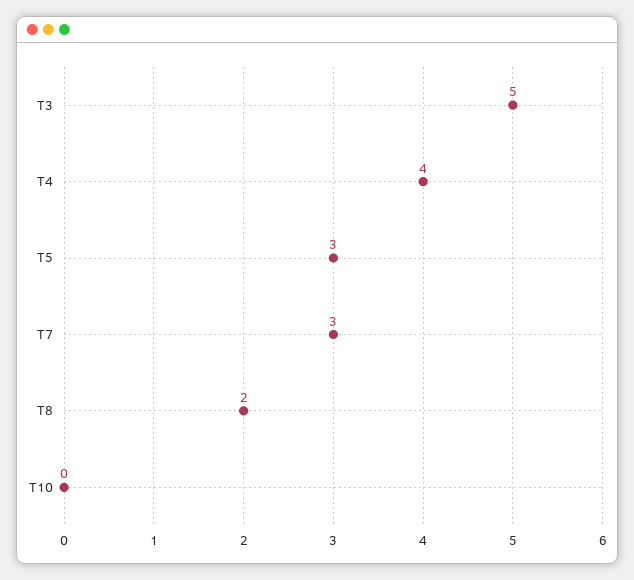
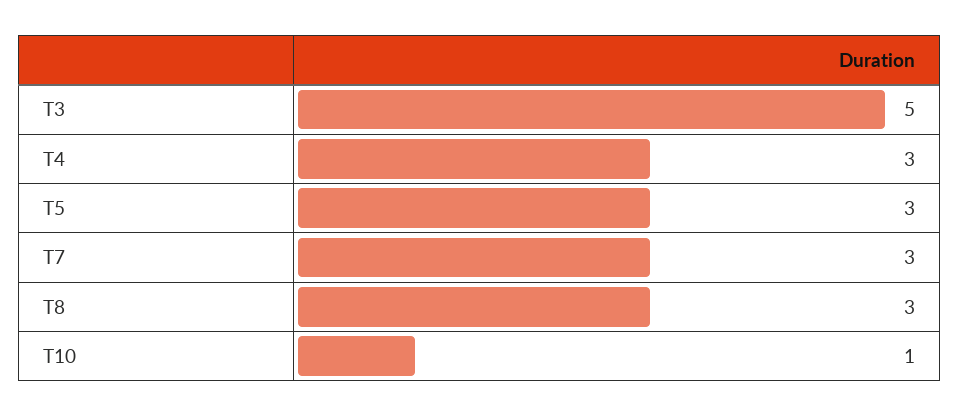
  {
    "T3": 5,
-   "T4": 4,
+   "T4": 3,
    "T5": 3,
    "T7": 3,
-   "T8": 2,
+   "T8": 3,
-   "T10": 0
+   "T10": 1
  }

